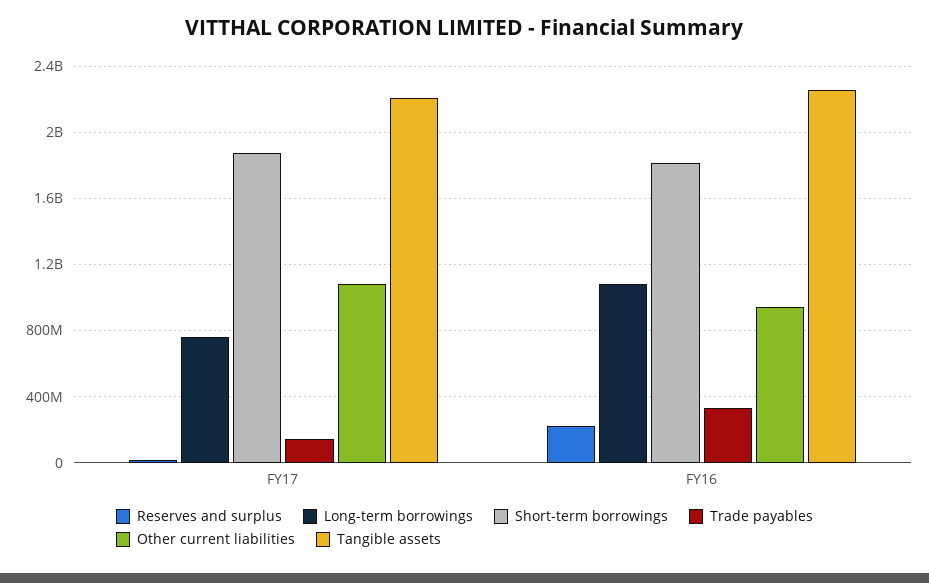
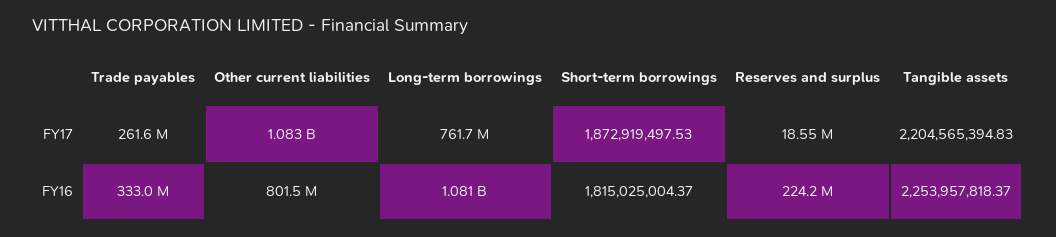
  {
    "Reserves and surplus": {
      "FY17": 18550000,
      "FY16": 224200000
    },
    "Long-term borrowings": {
      "FY17": 761700000,
      "FY16": 1081000000
    },
    "Short-term borrowings": {
      "FY17": 1872919497.53,
      "FY16": 1815025004.37
    },
    "Trade payables": {
-     "FY17": 150000000,
+     "FY17": 261600000,
      "FY16": 333000000
    },
    "Other current liabilities": {
      "FY17": 1083000000,
-     "FY16": 950000000
+     "FY16": 801500000
    },
    "Tangible assets": {
      "FY17": 2204565394.83,
      "FY16": 2253957818.37
    }
  }

